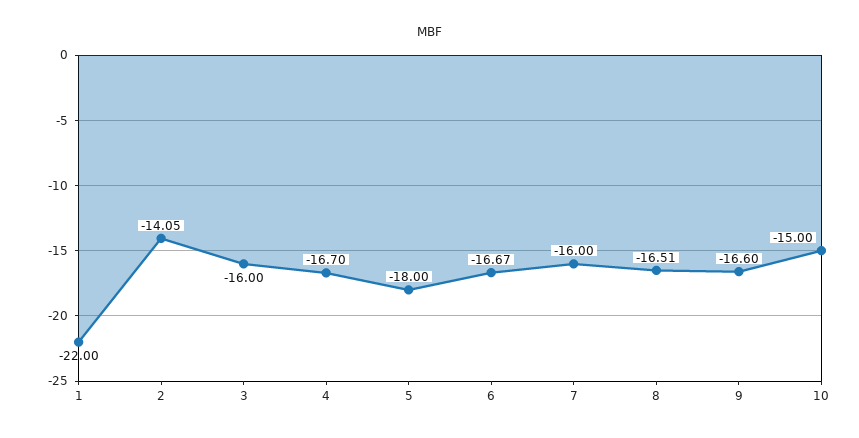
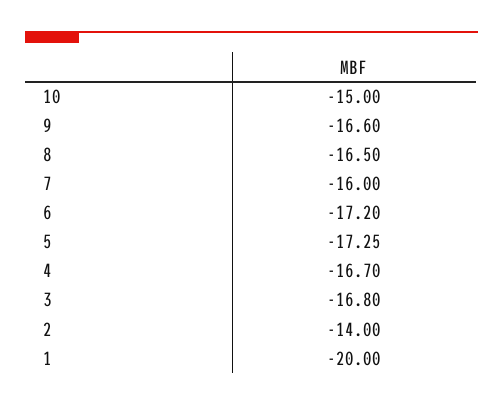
  {
-   "1": -22,
+   "1": -20,
-   "2": -14.05,
+   "2": -14,
-   "3": -16,
+   "3": -16.8,
    "4": -16.7,
-   "5": -18,
+   "5": -17.25,
-   "6": -16.67,
+   "6": -17.2,
    "7": -16,
-   "8": -16.51,
+   "8": -16.5,
    "9": -16.6,
    "10": -15
  }

